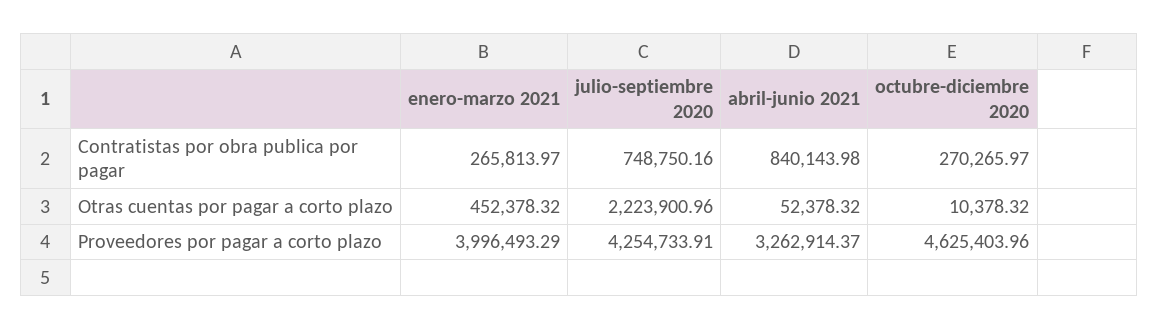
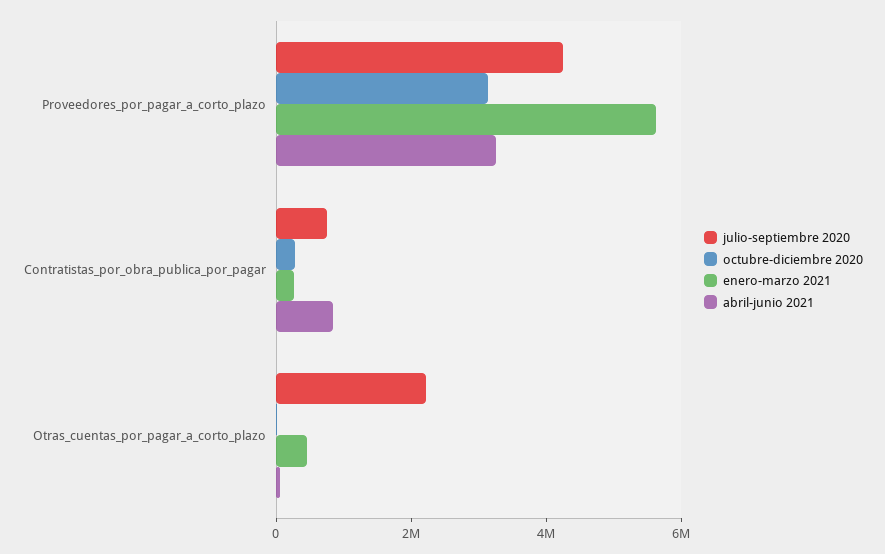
  {
    "enero-marzo 2021": {
      "Contratistas por obra publica por pagar": 265813.97,
      "Otras cuentas por pagar a corto plazo": 452378.32,
-     "Proveedores por pagar a corto plazo": 3996493.29
+     "Proveedores por pagar a corto plazo": 5500000
    },
    "julio-septiembre 2020": {
      "Contratistas por obra publica por pagar": 748750.16,
      "Otras cuentas por pagar a corto plazo": 2223900.96,
      "Proveedores por pagar a corto plazo": 4254733.91
    },
    "abril-junio 2021": {
      "Contratistas por obra publica por pagar": 840143.98,
      "Otras cuentas por pagar a corto plazo": 52378.32,
      "Proveedores por pagar a corto plazo": 3262914.37
    },
    "octubre-diciembre 2020": {
      "Contratistas por obra publica por pagar": 270265.97,
      "Otras cuentas por pagar a corto plazo": 10378.32,
-     "Proveedores por pagar a corto plazo": 4625403.96
+     "Proveedores por pagar a corto plazo": 3000000
    }
  }

